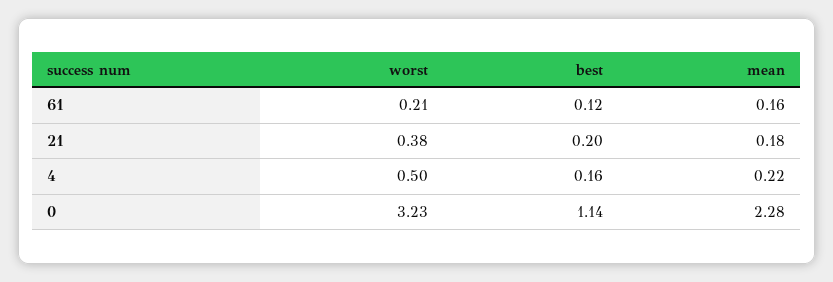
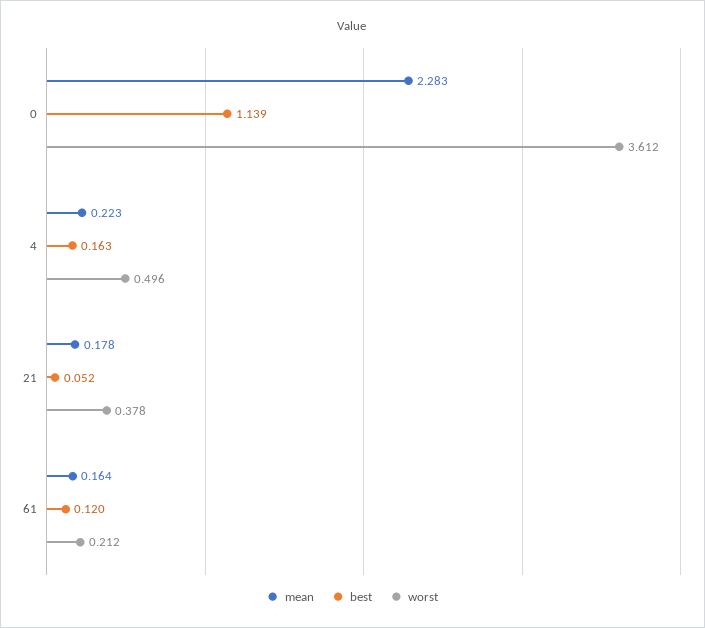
  {
    "worst": {
      "61": 0.212,
      "21": 0.378,
      "4": 0.496,
-     "0": 3.23
+     "0": 3.612
    },
    "best": {
      "61": 0.12,
-     "21": 0.2,
+     "21": 0.052,
      "4": 0.163,
      "0": 1.139
    },
    "mean": {
      "61": 0.164,
      "21": 0.178,
      "4": 0.223,
      "0": 2.283
    }
  }

